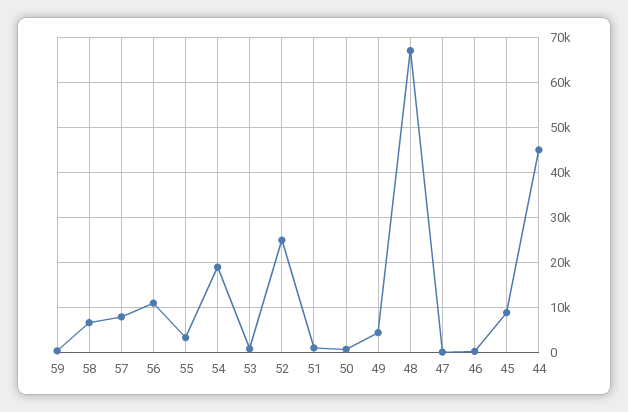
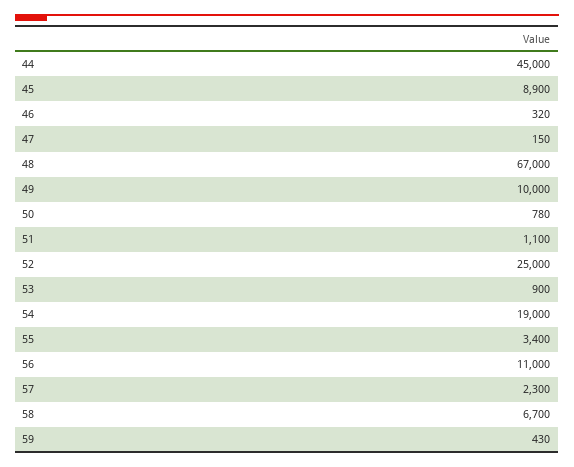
  {
    "59": 430,
    "58": 6700,
-   "57": 8000,
+   "57": 2300,
    "56": 11000,
    "55": 3400,
    "54": 19000,
    "53": 900,
    "52": 25000,
    "51": 1100,
    "50": 780,
-   "49": 4000,
+   "49": 10000,
    "48": 67000,
    "47": 150,
    "46": 320,
    "45": 8900,
    "44": 45000
  }

